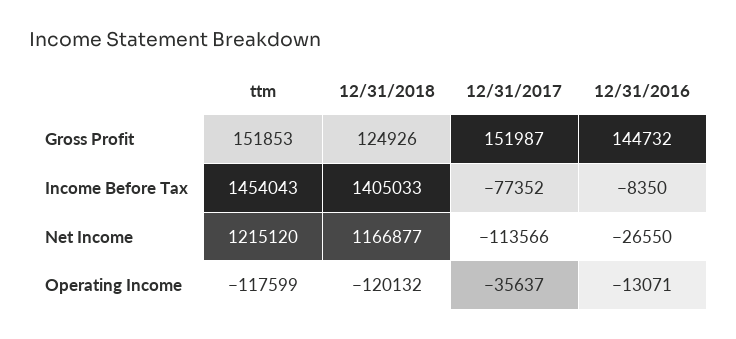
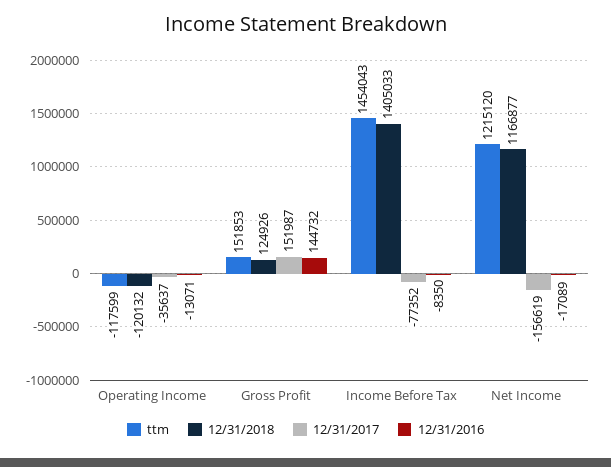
  {
    "ttm": {
      "Gross Profit": 151853,
      "Income Before Tax": 1454043,
      "Net Income": 1215120,
      "Operating Income": -117599
    },
    "12/31/2018": {
      "Gross Profit": 124926,
      "Income Before Tax": 1405033,
      "Net Income": 1166877,
      "Operating Income": -120132
    },
    "12/31/2017": {
      "Gross Profit": 151987,
      "Income Before Tax": -77352,
-     "Net Income": -113566,
+     "Net Income": -156619,
      "Operating Income": -35637
    },
    "12/31/2016": {
      "Gross Profit": 144732,
      "Income Before Tax": -8350,
-     "Net Income": -26550,
+     "Net Income": -17089,
      "Operating Income": -13071
    }
  }

